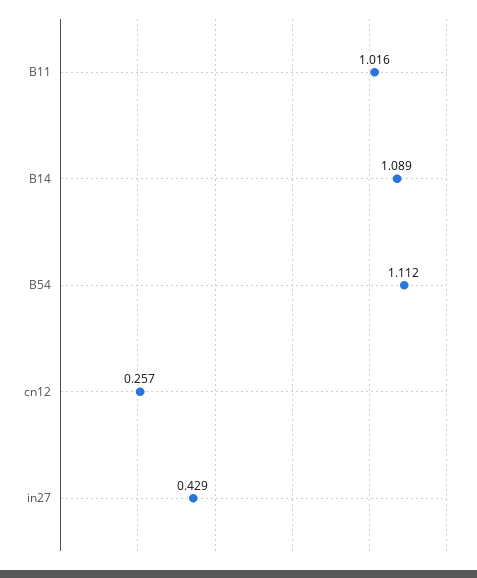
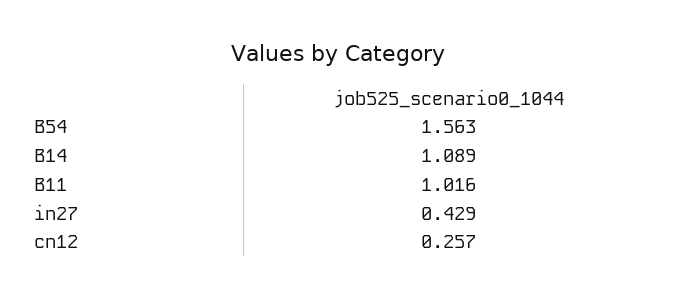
  {
    "B11": 1.016,
    "B14": 1.089,
-   "B54": 1.112,
+   "B54": 1.563,
    "cn12": 0.257,
    "in27": 0.429
  }

